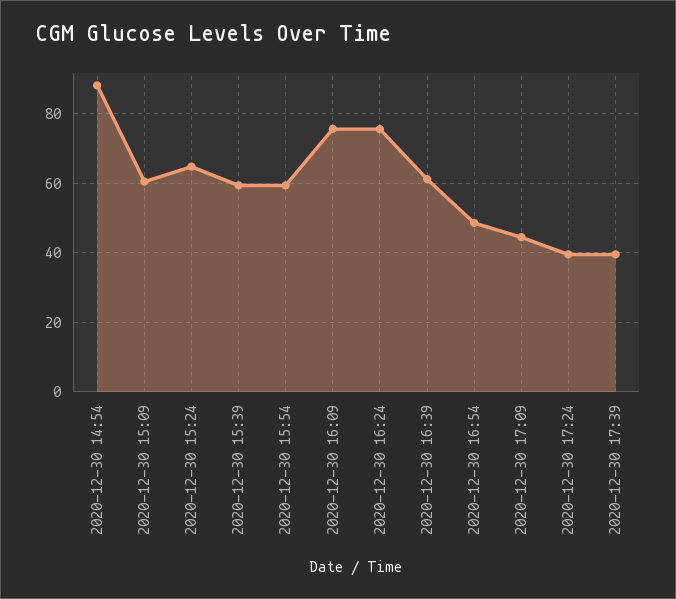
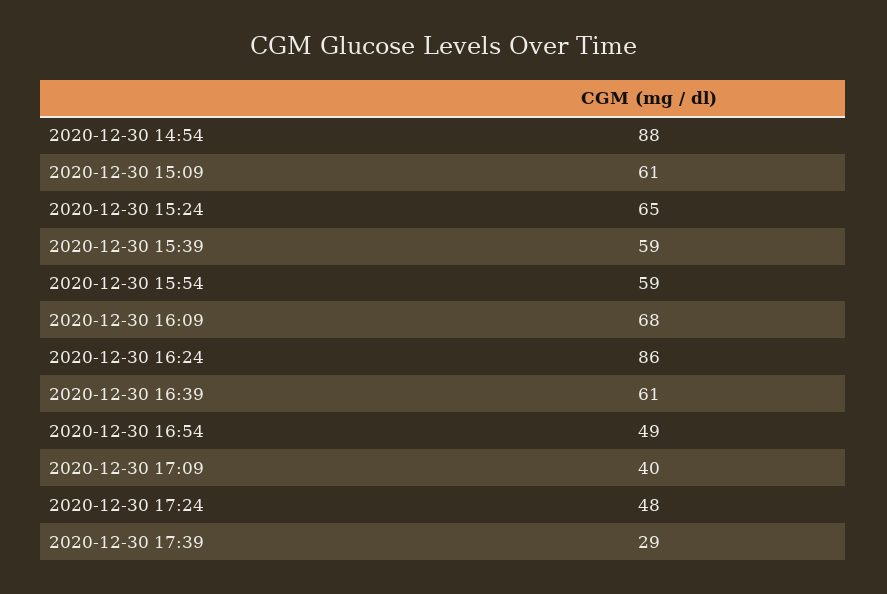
  {
    "2020-12-30 14:54": 88,
    "2020-12-30 15:09": 61,
    "2020-12-30 15:24": 65,
    "2020-12-30 15:39": 59,
    "2020-12-30 15:54": 59,
-   "2020-12-30 16:09": 76,
+   "2020-12-30 16:09": 68,
-   "2020-12-30 16:24": 76,
+   "2020-12-30 16:24": 86,
    "2020-12-30 16:39": 61,
    "2020-12-30 16:54": 49,
-   "2020-12-30 17:09": 44,
+   "2020-12-30 17:09": 40,
-   "2020-12-30 17:24": 40,
+   "2020-12-30 17:24": 48,
-   "2020-12-30 17:39": 40
+   "2020-12-30 17:39": 29
  }

